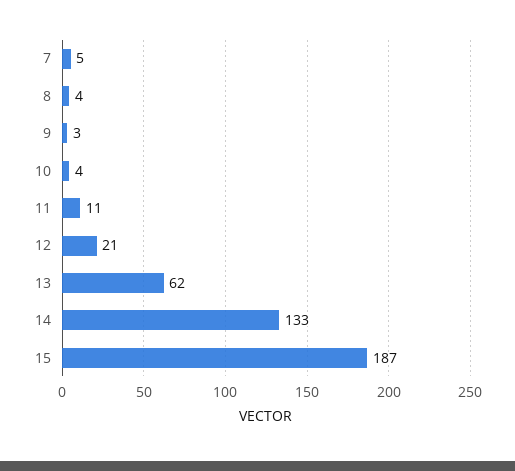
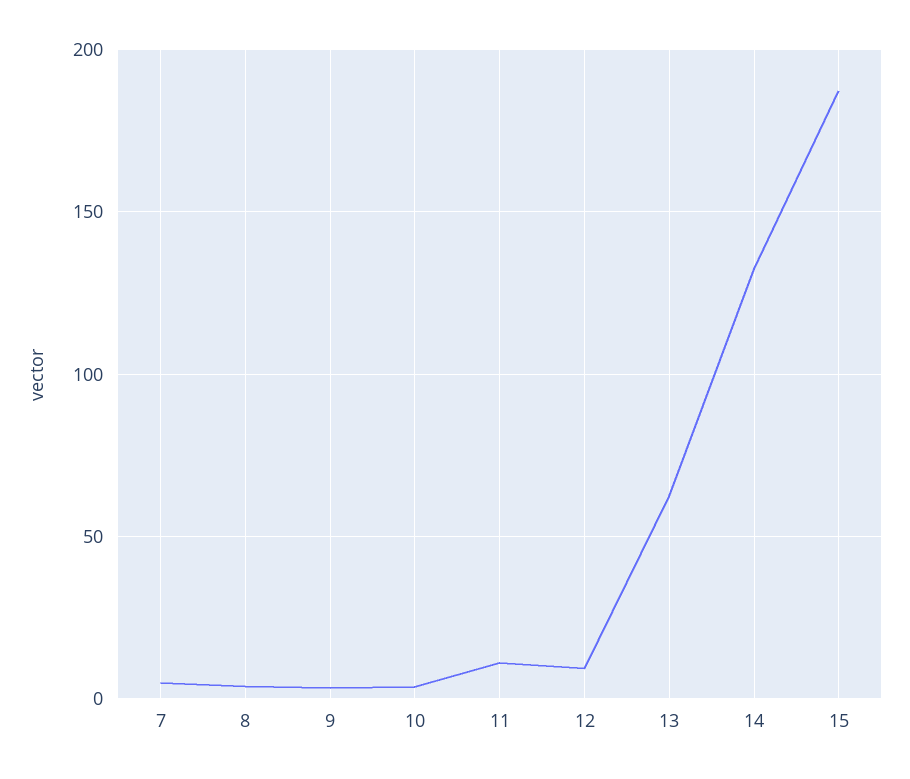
  {
    "7": 5,
    "8": 4,
    "9": 3,
    "10": 4,
    "11": 11,
-   "12": 21,
+   "12": 10,
    "13": 62,
    "14": 133,
    "15": 187
  }

